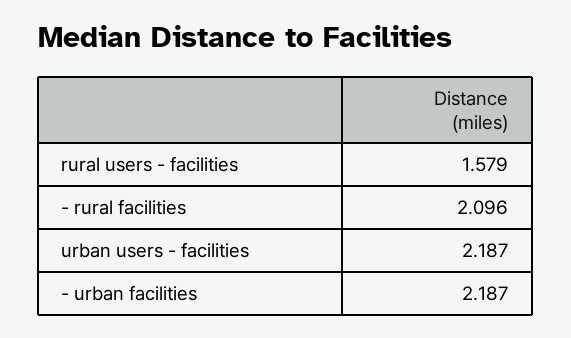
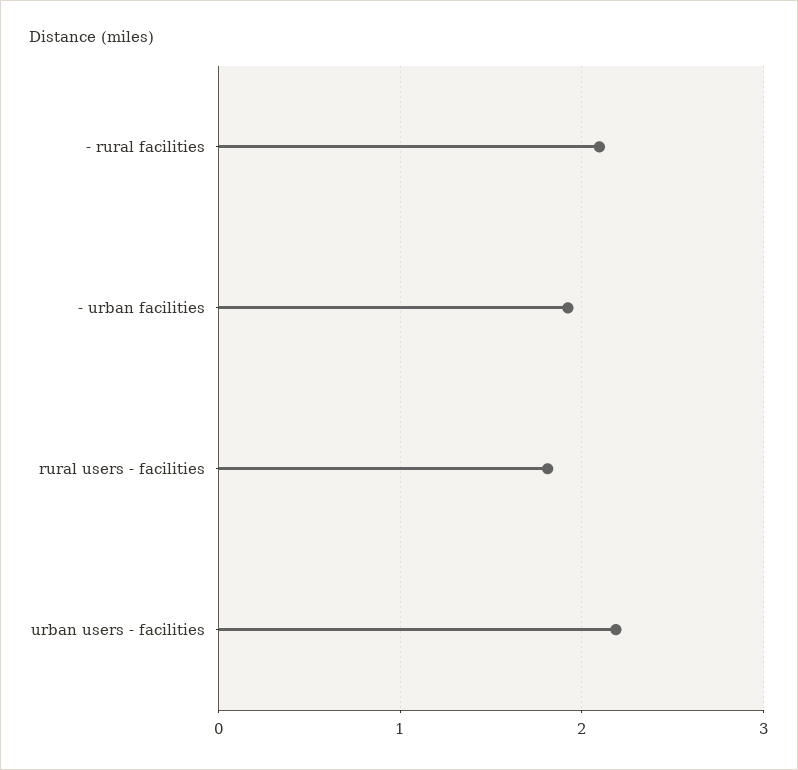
  {
-   "rural users - facilities": 1.579,
+   "rural users - facilities": 1.8,
    "- rural facilities": 2.096,
    "urban users - facilities": 2.187,
-   "- urban facilities": 2.187
+   "- urban facilities": 1.9
  }

